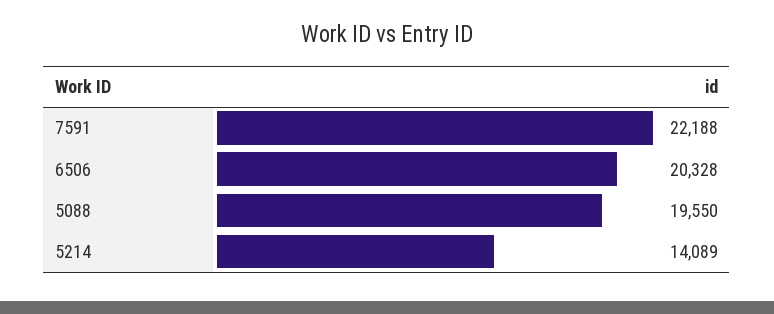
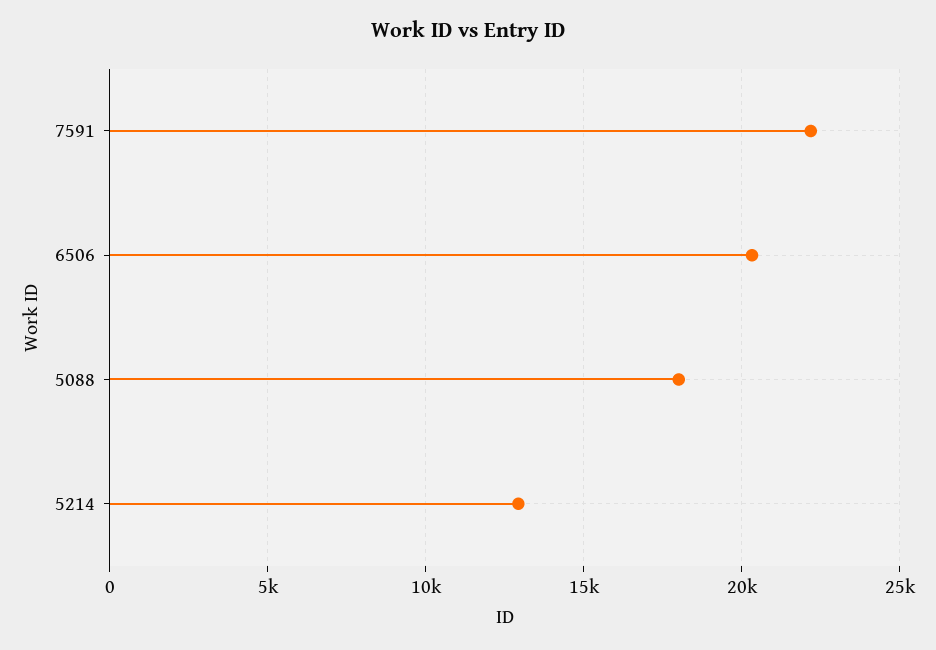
  {
    "7591": 22188,
    "6506": 20328,
-   "5088": 19550,
+   "5088": 18000,
-   "5214": 14089
+   "5214": 13000
  }

